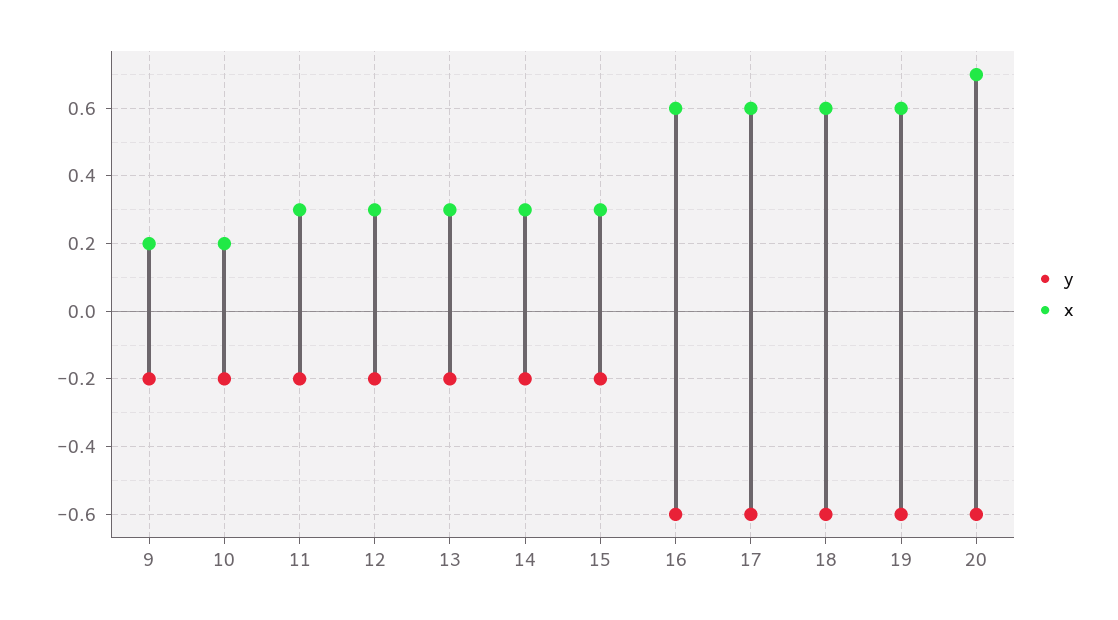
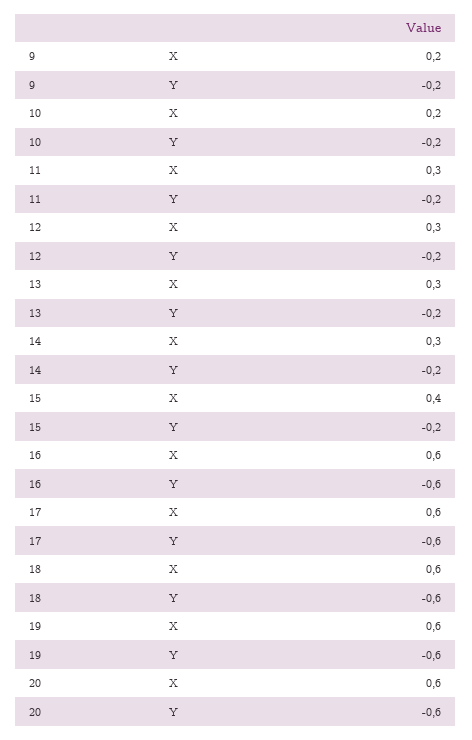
  {
    "y": {
      "9": -0.2,
      "10": -0.2,
      "11": -0.2,
      "12": -0.2,
      "13": -0.2,
      "14": -0.2,
      "15": -0.2,
      "16": -0.6,
      "17": -0.6,
      "18": -0.6,
      "19": -0.6,
      "20": -0.6
    },
    "x": {
      "9": 0.2,
      "10": 0.2,
      "11": 0.3,
      "12": 0.3,
      "13": 0.3,
      "14": 0.3,
-     "15": 0.3,
+     "15": 0.4,
      "16": 0.6,
      "17": 0.6,
      "18": 0.6,
      "19": 0.6,
-     "20": 0.7
+     "20": 0.6
    }
  }

